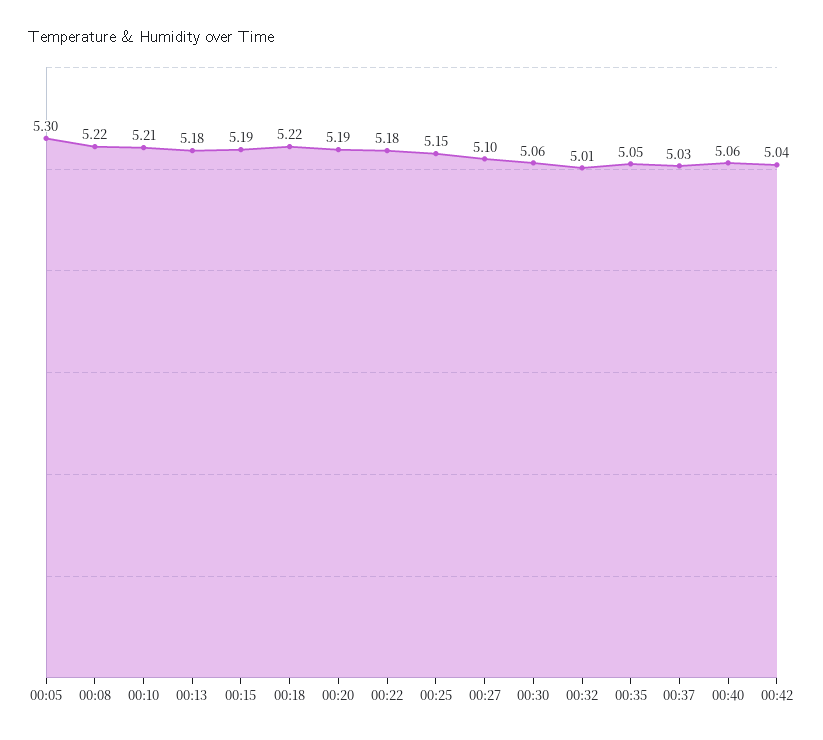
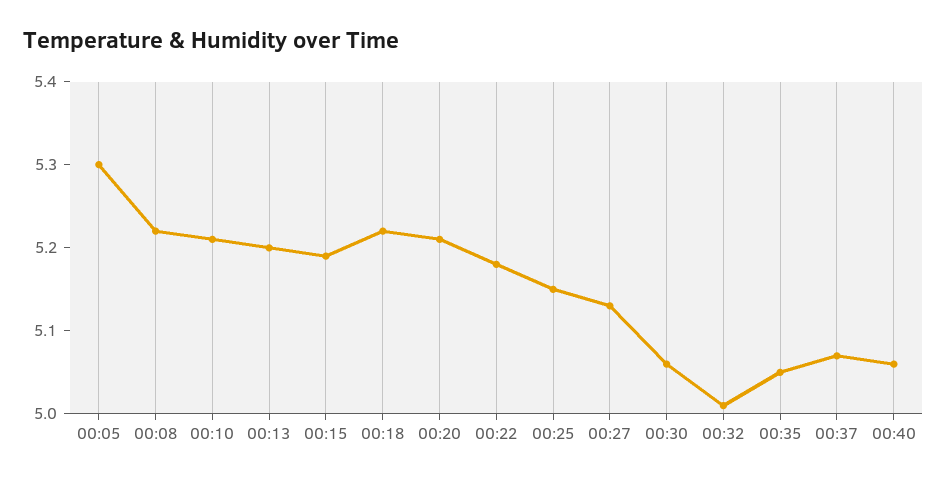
  {
    "00:05": 5.3,
    "00:08": 5.22,
    "00:10": 5.21,
-   "00:13": 5.18,
+   "00:13": 5.2,
    "00:15": 5.19,
    "00:18": 5.22,
-   "00:20": 5.19,
+   "00:20": 5.21,
    "00:22": 5.18,
    "00:25": 5.15,
-   "00:27": 5.1,
+   "00:27": 5.13,
    "00:30": 5.06,
    "00:32": 5.01,
    "00:35": 5.05,
-   "00:37": 5.03,
+   "00:37": 5.07,
-   "00:40": 5.06,
+   "00:40": 5.06
-   "00:42": 5.04
  }

